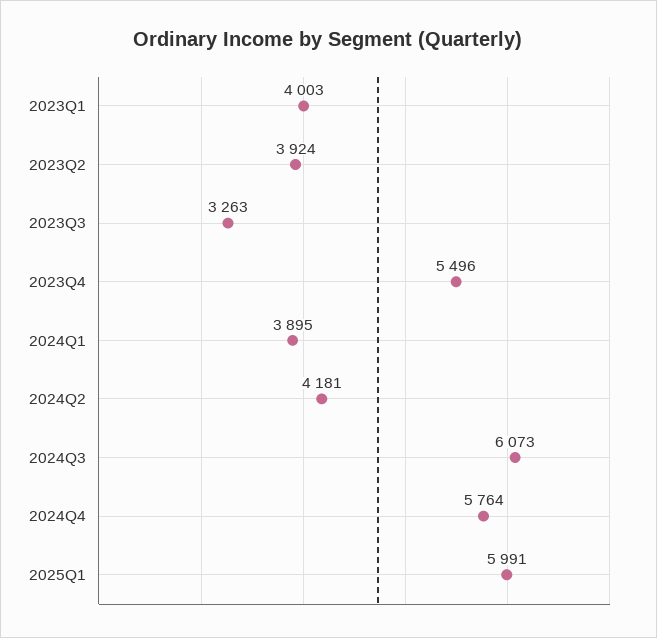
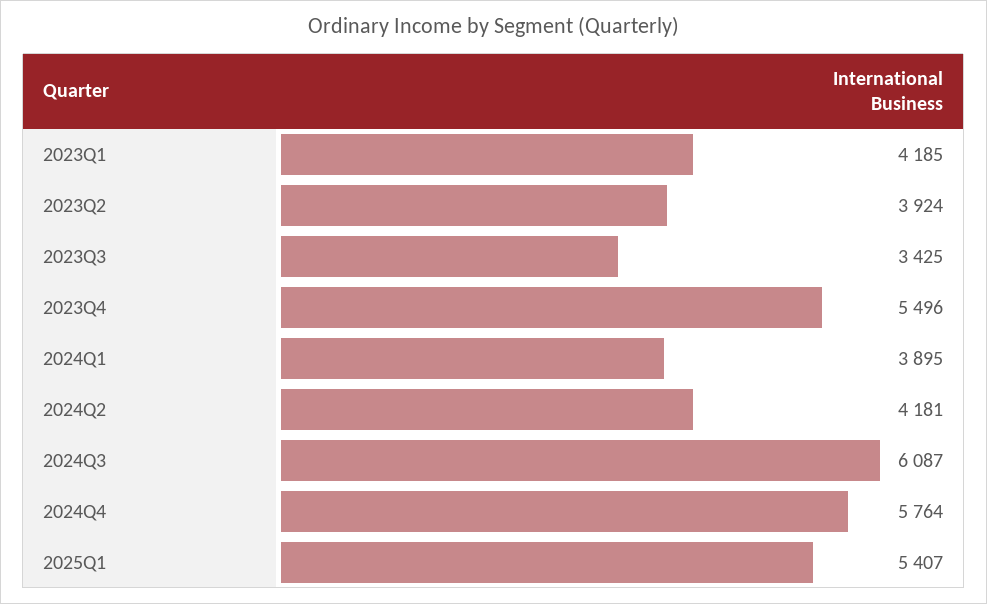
  {
-   "2023Q1": 4003,
+   "2023Q1": 4185,
    "2023Q2": 3924,
-   "2023Q3": 3263,
+   "2023Q3": 3425,
    "2023Q4": 5496,
    "2024Q1": 3895,
    "2024Q2": 4181,
-   "2024Q3": 6073,
+   "2024Q3": 6087,
    "2024Q4": 5764,
-   "2025Q1": 5991
+   "2025Q1": 5407
  }

